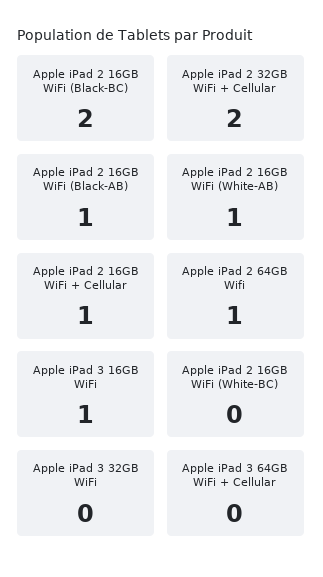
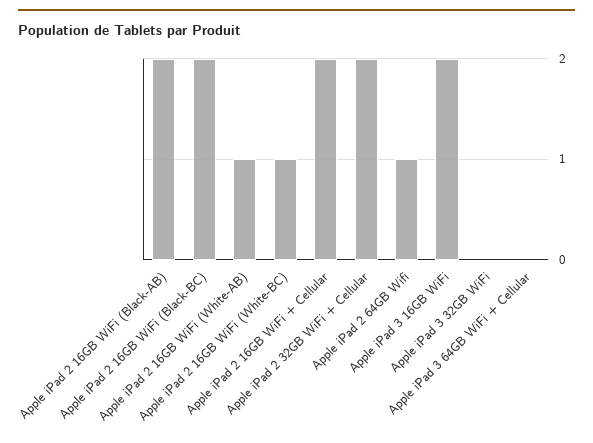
  {
    "Apple iPad 2 16GB WiFi (Black-BC)": 2,
    "Apple iPad 2 32GB WiFi + Cellular": 2,
-   "Apple iPad 2 16GB WiFi (Black-AB)": 1,
+   "Apple iPad 2 16GB WiFi (Black-AB)": 2,
    "Apple iPad 2 16GB WiFi (White-AB)": 1,
-   "Apple iPad 2 16GB WiFi + Cellular": 1,
+   "Apple iPad 2 16GB WiFi + Cellular": 2,
    "Apple iPad 2 64GB Wifi": 1,
-   "Apple iPad 3 16GB WiFi": 1,
+   "Apple iPad 3 16GB WiFi": 2,
-   "Apple iPad 2 16GB WiFi (White-BC)": 0,
+   "Apple iPad 2 16GB WiFi (White-BC)": 1,
    "Apple iPad 3 32GB WiFi": 0,
    "Apple iPad 3 64GB WiFi + Cellular": 0
  }

